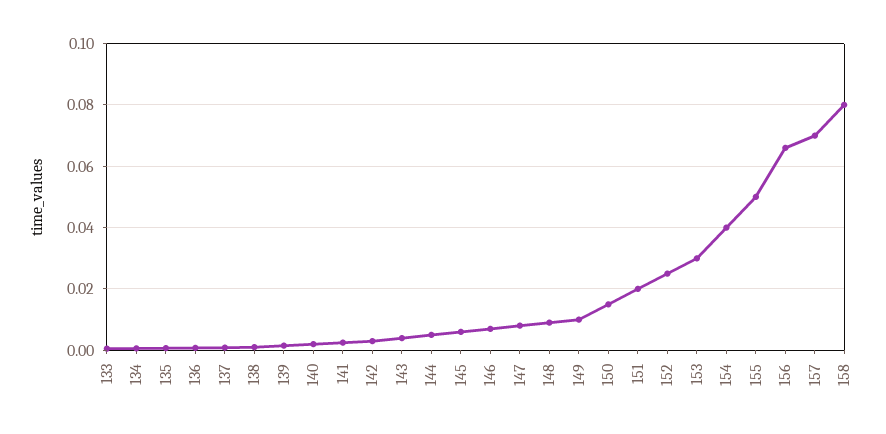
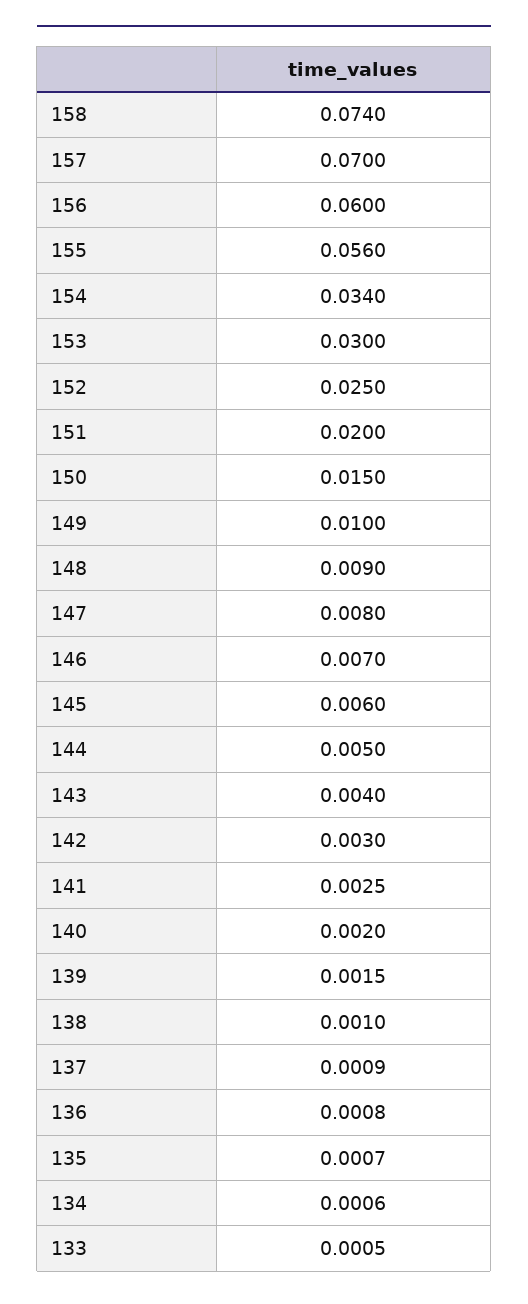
  {
    "133": 0.0005,
    "134": 0.0006,
    "135": 0.0007,
    "136": 0.0008,
    "137": 0.0009,
    "138": 0.001,
    "139": 0.0015,
    "140": 0.002,
    "141": 0.0025,
    "142": 0.003,
    "143": 0.004,
    "144": 0.005,
    "145": 0.006,
    "146": 0.007,
    "147": 0.008,
    "148": 0.009,
    "149": 0.01,
    "150": 0.015,
    "151": 0.02,
    "152": 0.025,
    "153": 0.03,
-   "154": 0.04,
+   "154": 0.034,
-   "155": 0.05,
+   "155": 0.056,
-   "156": 0.066,
+   "156": 0.06,
    "157": 0.07,
-   "158": 0.08
+   "158": 0.074
  }

